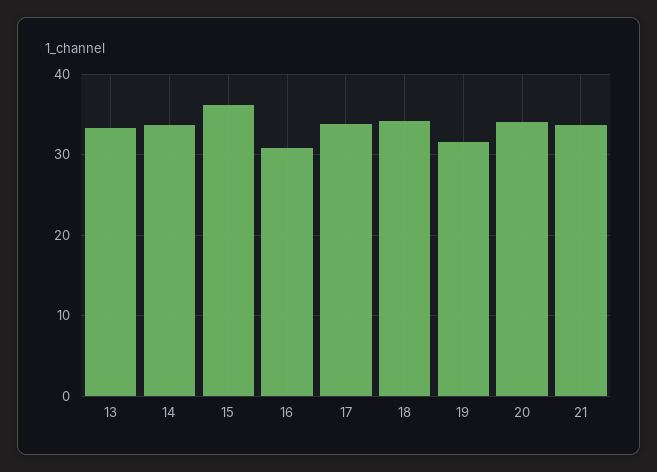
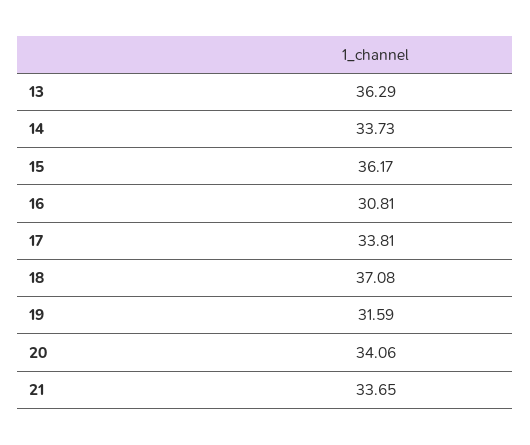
  {
-   "13": 33,
+   "13": 36.29,
    "14": 33.73,
    "15": 36.17,
    "16": 30.81,
    "17": 33.81,
-   "18": 34,
+   "18": 37.08,
    "19": 31.59,
    "20": 34.06,
    "21": 33.65
  }

